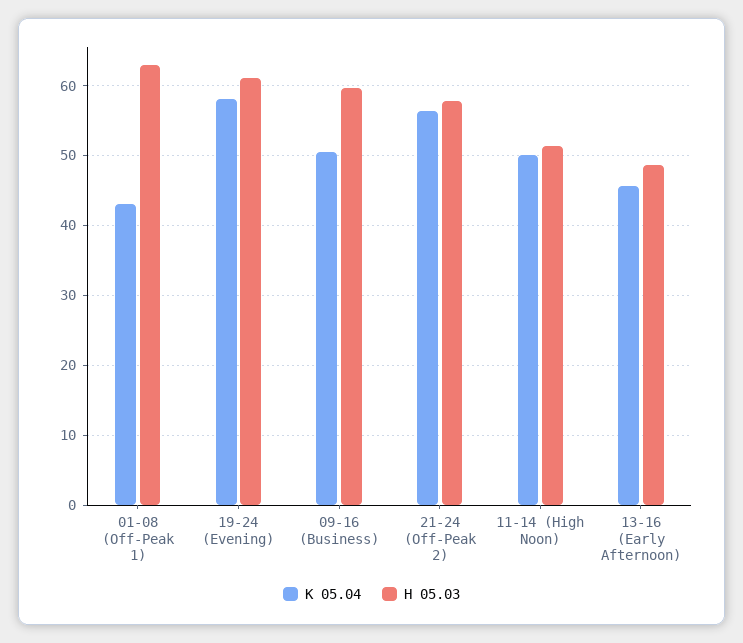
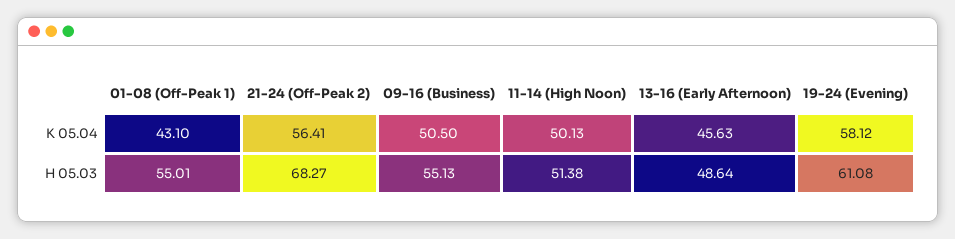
  {
    "K 05.04": {
      "01-08 (Off-Peak 1)": 43.1,
      "19-24 (Evening)": 58.12,
      "09-16 (Business)": 50.5,
      "21-24 (Off-Peak 2)": 56.41,
      "11-14 (High Noon)": 50.13,
      "13-16 (Early Afternoon)": 45.63
    },
    "H 05.03": {
-     "01-08 (Off-Peak 1)": 63,
+     "01-08 (Off-Peak 1)": 55.01,
      "19-24 (Evening)": 61.08,
-     "09-16 (Business)": 60,
+     "09-16 (Business)": 55.13,
-     "21-24 (Off-Peak 2)": 58,
+     "21-24 (Off-Peak 2)": 68.27,
      "11-14 (High Noon)": 51.38,
      "13-16 (Early Afternoon)": 48.64
    }
  }

